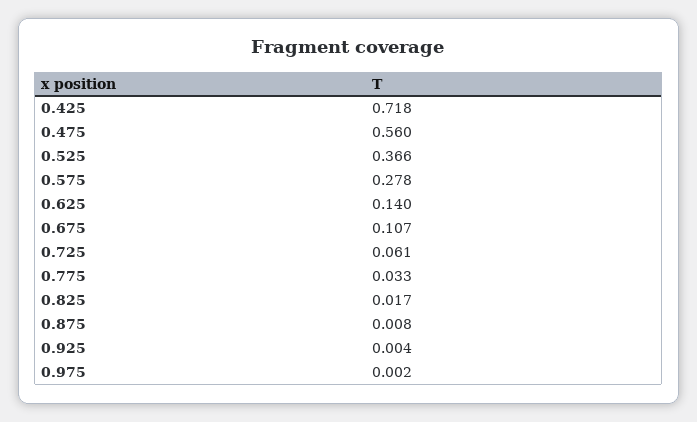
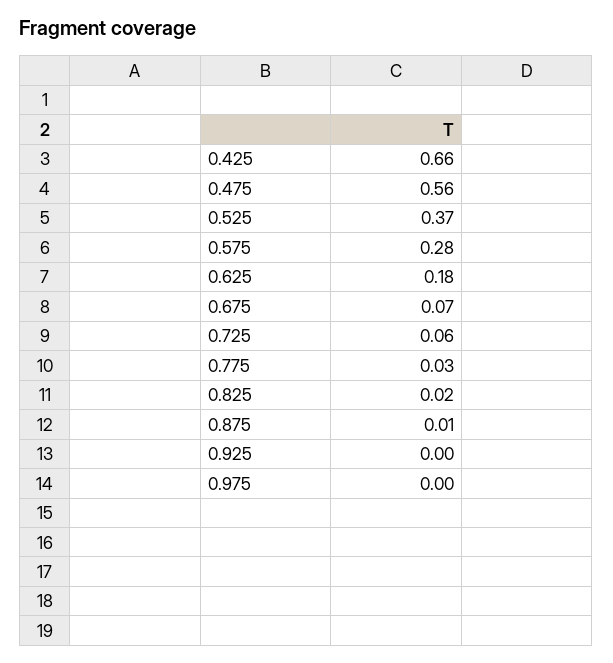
  {
-   "0.425": 0.718,
+   "0.425": 0.66,
    "0.475": 0.56,
    "0.525": 0.366,
    "0.575": 0.278,
-   "0.625": 0.14,
+   "0.625": 0.18,
-   "0.675": 0.107,
+   "0.675": 0.07,
    "0.725": 0.061,
    "0.775": 0.033,
    "0.825": 0.017,
    "0.875": 0.008,
    "0.925": 0.004,
    "0.975": 0.002
  }

